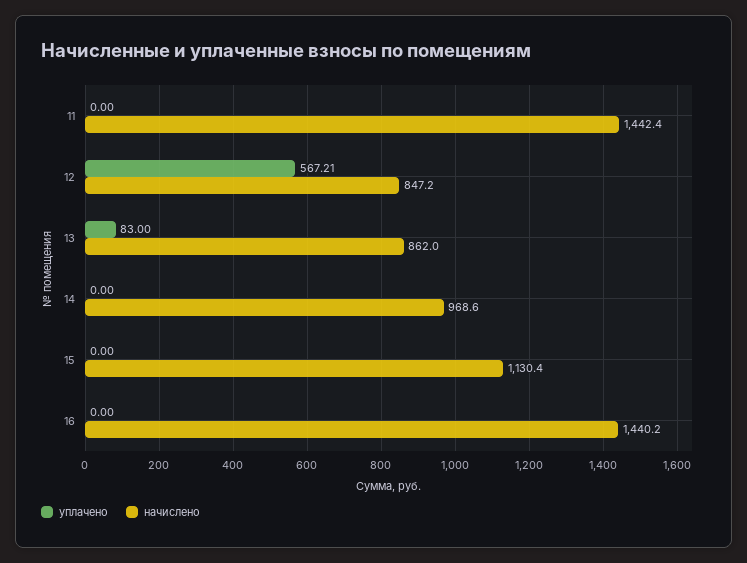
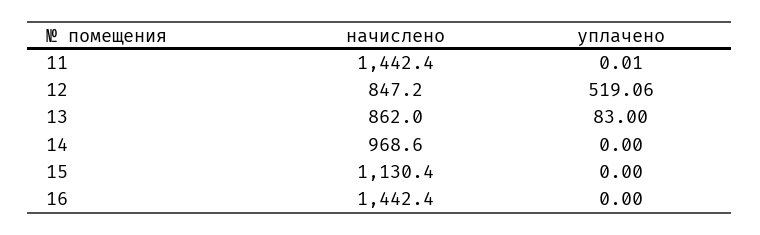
  {
    "уплачено": {
-     "11": 0,
+     "11": 0.01,
-     "12": 567.21,
+     "12": 519.06,
      "13": 83,
      "14": 0,
      "15": 0,
      "16": 0
    },
    "начислено": {
      "11": 1442.4,
      "12": 847.2,
      "13": 862,
      "14": 968.6,
      "15": 1130.4,
-     "16": 1440.2
+     "16": 1442.4
    }
  }

